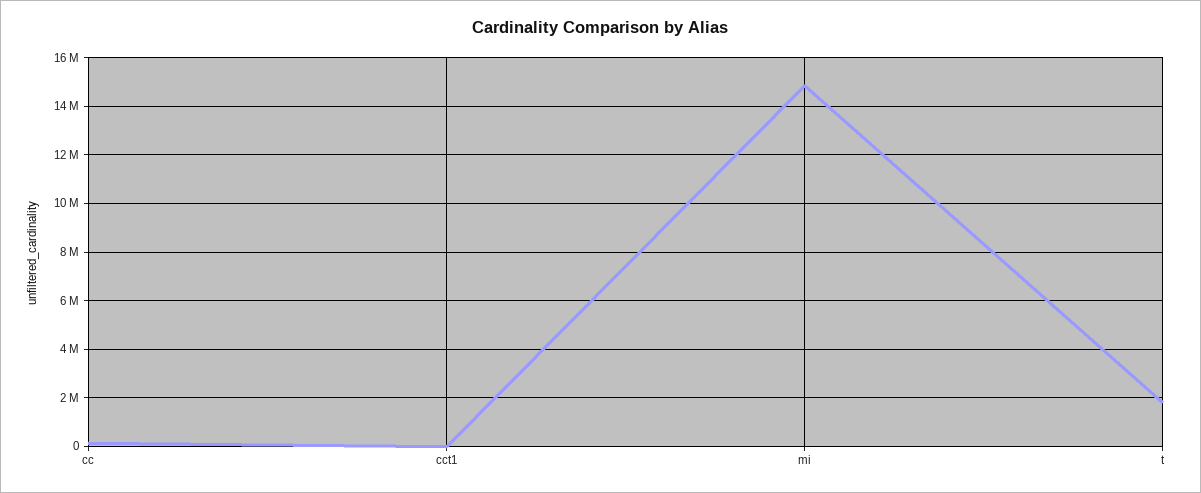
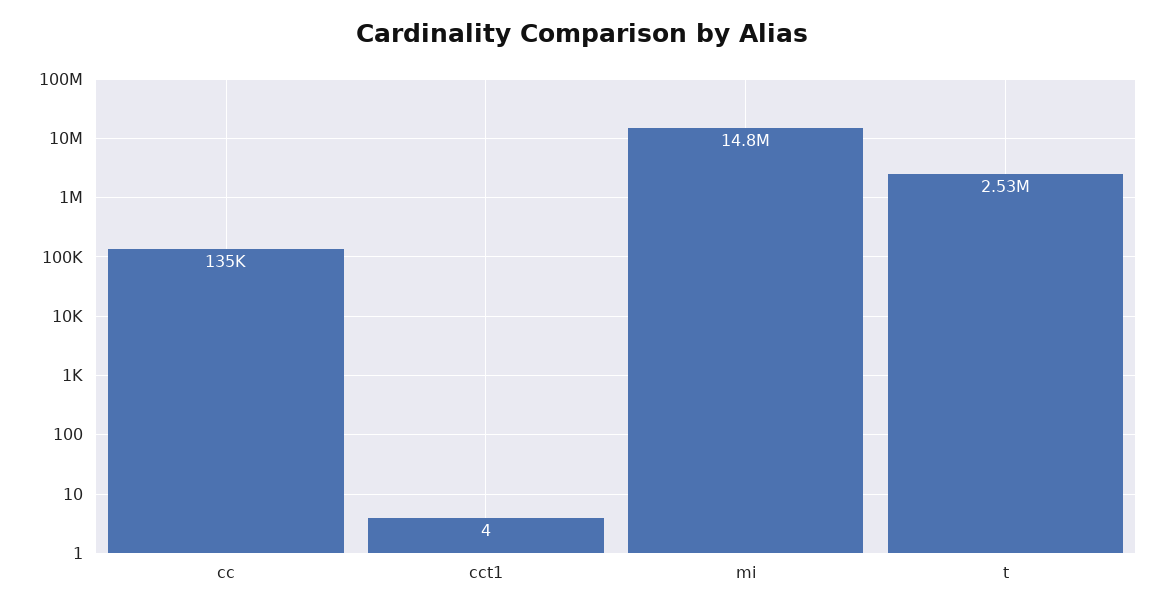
  {
    "cc": 135000,
    "cct1": 4,
    "mi": 14800000,
-   "t": 1750000
+   "t": 2530000
  }

